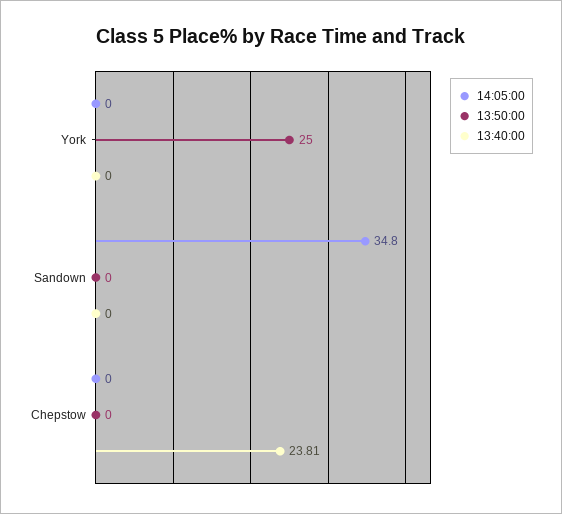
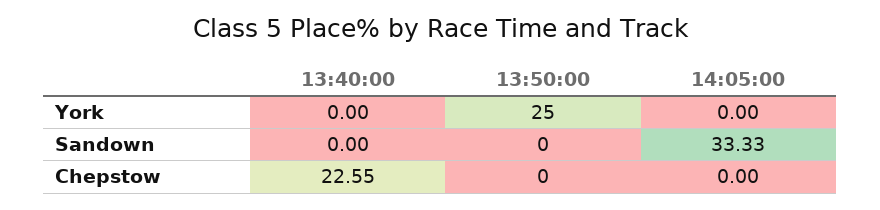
  {
    "14:05:00": {
      "York": 0,
-     "Sandown": 34.8,
+     "Sandown": 33.33,
      "Chepstow": 0
    },
    "13:50:00": {
      "York": 25,
      "Sandown": 0,
      "Chepstow": 0
    },
    "13:40:00": {
      "York": 0,
      "Sandown": 0,
-     "Chepstow": 23.81
+     "Chepstow": 22.55
    }
  }

